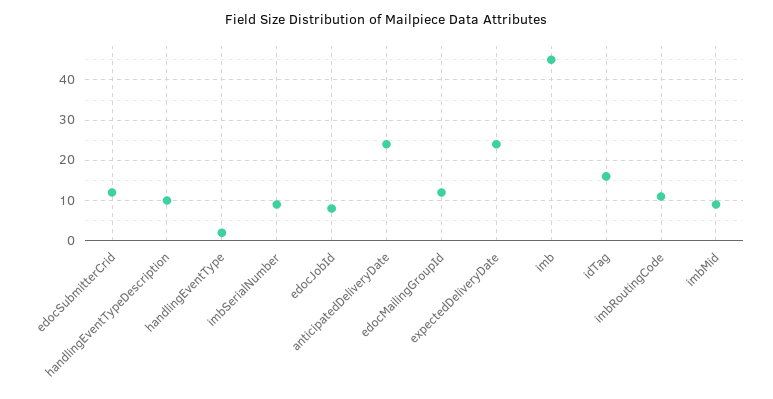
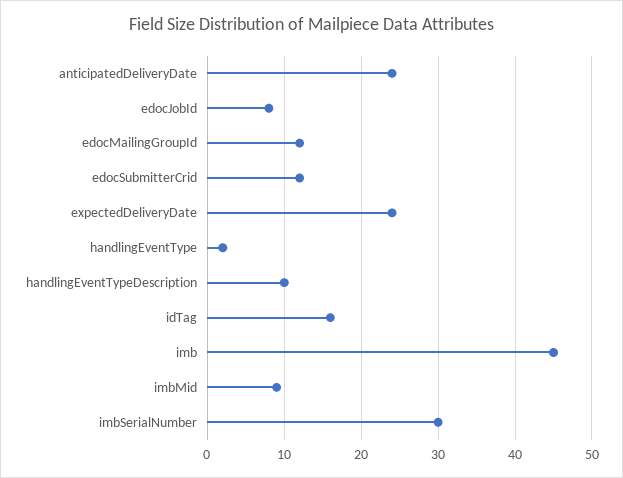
  {
    "edocSubmitterCrid": 12,
    "handlingEventTypeDescription": 10,
    "handlingEventType": 2,
-   "imbSerialNumber": 10,
+   "imbSerialNumber": 30,
    "edocJobId": 8,
    "anticipatedDeliveryDate": 24,
    "edocMailingGroupId": 12,
    "expectedDeliveryDate": 24,
    "imb": 45,
    "idTag": 16,
-   "imbRoutingCode": 10,
    "imbMid": 9
  }

